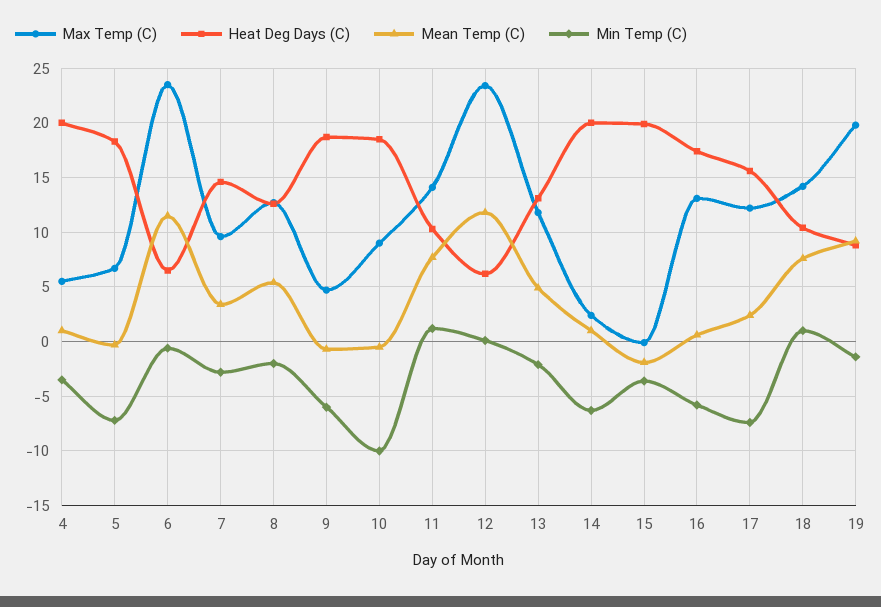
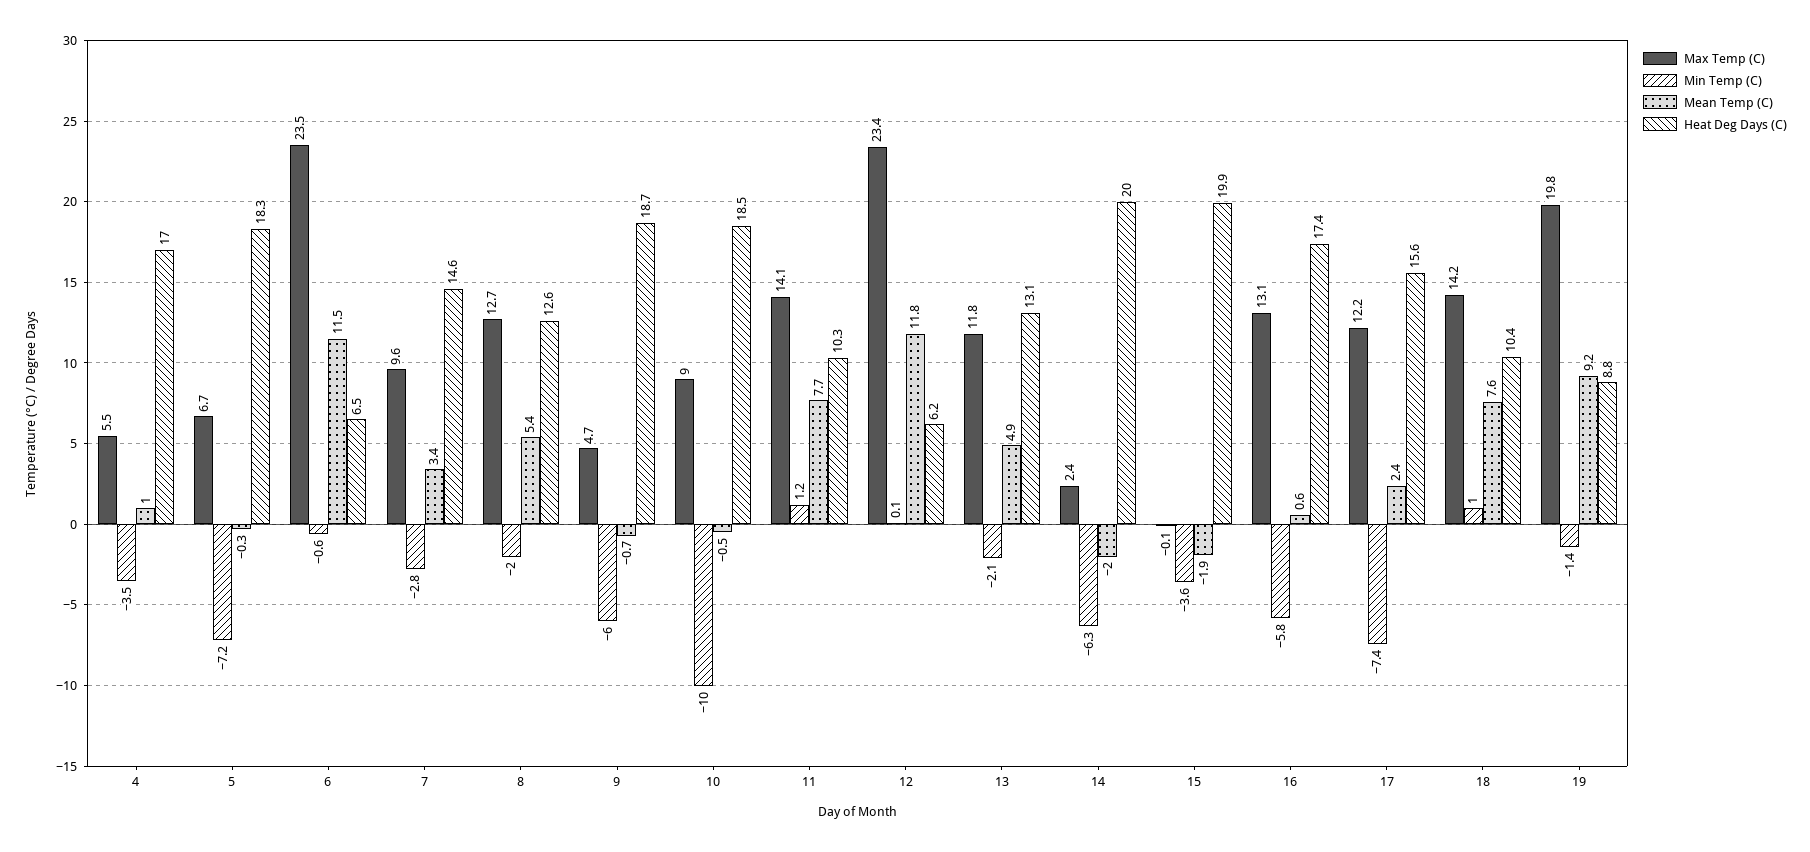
  {
    "Max Temp (C)": {
      "4": 5.5,
      "5": 6.7,
      "6": 23.5,
      "7": 9.6,
      "8": 12.7,
      "9": 4.7,
      "10": 9,
      "11": 14.1,
      "12": 23.4,
      "13": 11.8,
      "14": 2.4,
      "15": -0.1,
      "16": 13.1,
      "17": 12.2,
      "18": 14.2,
      "19": 19.8
    },
    "Heat Deg Days (C)": {
-     "4": 20,
+     "4": 17,
      "5": 18.3,
      "6": 6.5,
      "7": 14.6,
      "8": 12.6,
      "9": 18.7,
      "10": 18.5,
      "11": 10.3,
      "12": 6.2,
      "13": 13.1,
      "14": 20,
      "15": 19.9,
      "16": 17.4,
      "17": 15.6,
      "18": 10.4,
      "19": 8.8
    },
    "Mean Temp (C)": {
      "4": 1,
      "5": -0.3,
      "6": 11.5,
      "7": 3.4,
      "8": 5.4,
      "9": -0.7,
      "10": -0.5,
      "11": 7.7,
      "12": 11.8,
      "13": 4.9,
-     "14": 1,
+     "14": -2,
      "15": -1.9,
      "16": 0.6,
      "17": 2.4,
      "18": 7.6,
      "19": 9.2
    },
    "Min Temp (C)": {
      "4": -3.5,
      "5": -7.2,
      "6": -0.6,
      "7": -2.8,
      "8": -2,
      "9": -6,
      "10": -10,
      "11": 1.2,
      "12": 0.1,
      "13": -2.1,
      "14": -6.3,
      "15": -3.6,
      "16": -5.8,
      "17": -7.4,
      "18": 1,
      "19": -1.4
    }
  }

